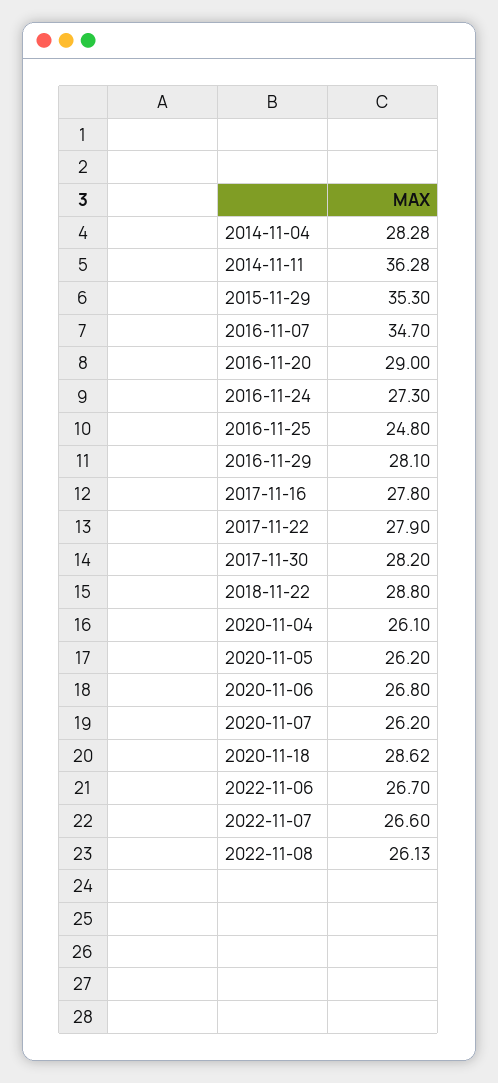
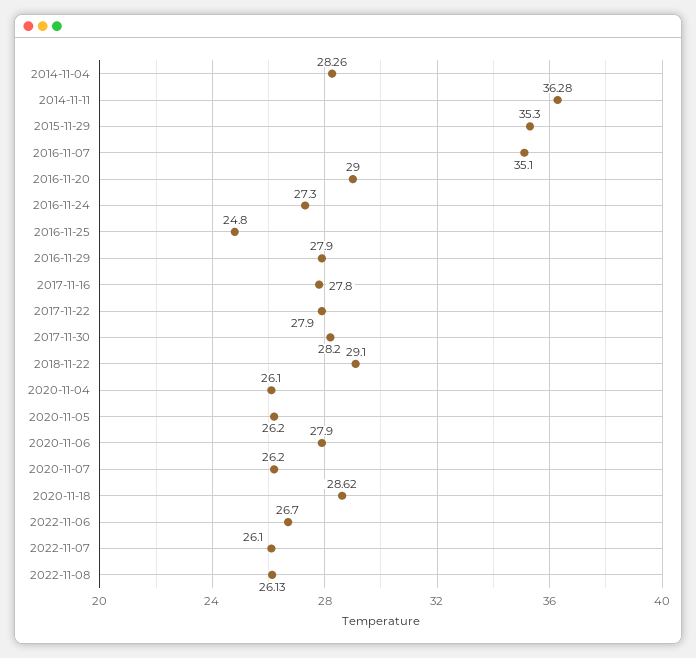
  {
-   "2014-11-04": 28.28,
+   "2014-11-04": 28.26,
    "2014-11-11": 36.28,
    "2015-11-29": 35.3,
-   "2016-11-07": 34.7,
+   "2016-11-07": 35.1,
    "2016-11-20": 29,
    "2016-11-24": 27.3,
    "2016-11-25": 24.8,
-   "2016-11-29": 28.1,
+   "2016-11-29": 27.9,
    "2017-11-16": 27.8,
    "2017-11-22": 27.9,
    "2017-11-30": 28.2,
-   "2018-11-22": 28.8,
+   "2018-11-22": 29.1,
    "2020-11-04": 26.1,
    "2020-11-05": 26.2,
-   "2020-11-06": 26.8,
+   "2020-11-06": 27.9,
    "2020-11-07": 26.2,
    "2020-11-18": 28.62,
    "2022-11-06": 26.7,
-   "2022-11-07": 26.6,
+   "2022-11-07": 26.1,
    "2022-11-08": 26.13
  }

